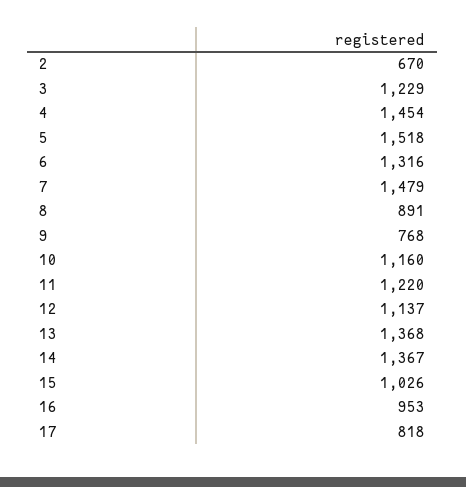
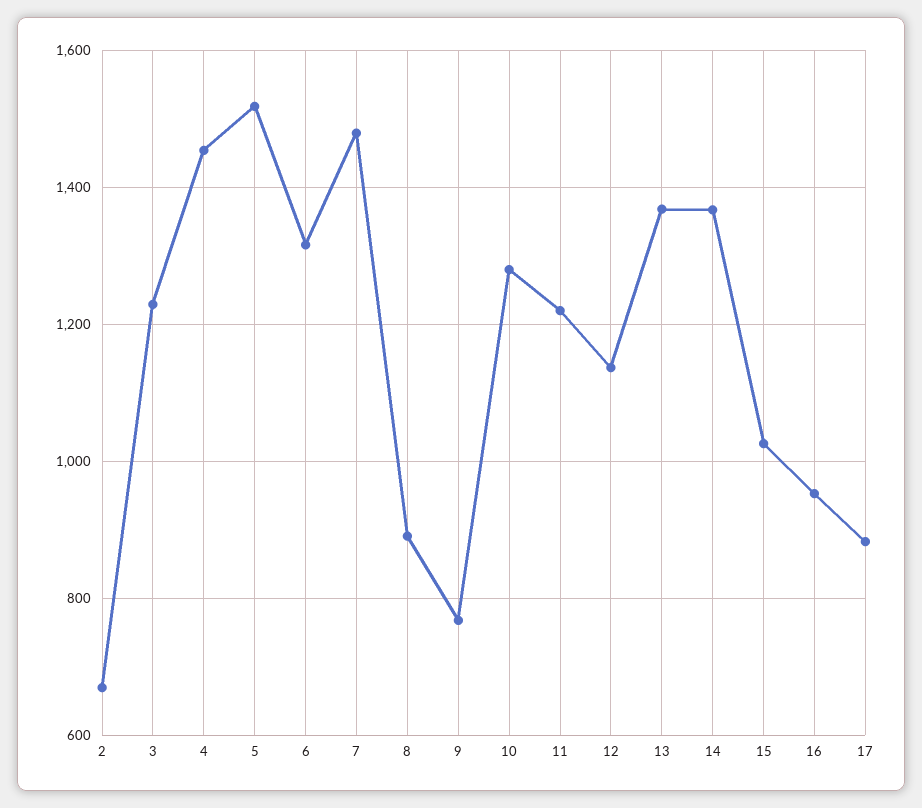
  {
    "2": 670,
    "3": 1229,
    "4": 1454,
    "5": 1518,
    "6": 1316,
    "7": 1479,
    "8": 891,
    "9": 768,
-   "10": 1160,
+   "10": 1280,
    "11": 1220,
    "12": 1137,
    "13": 1368,
    "14": 1367,
    "15": 1026,
    "16": 953,
-   "17": 818
+   "17": 880
  }

